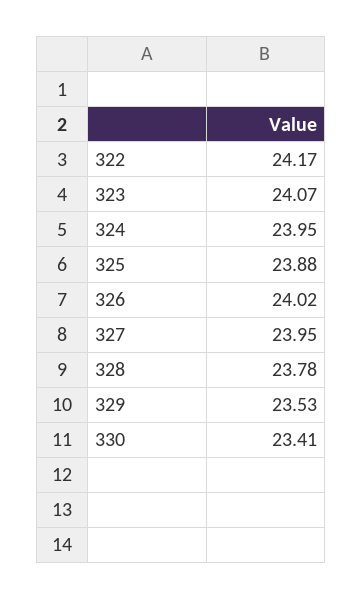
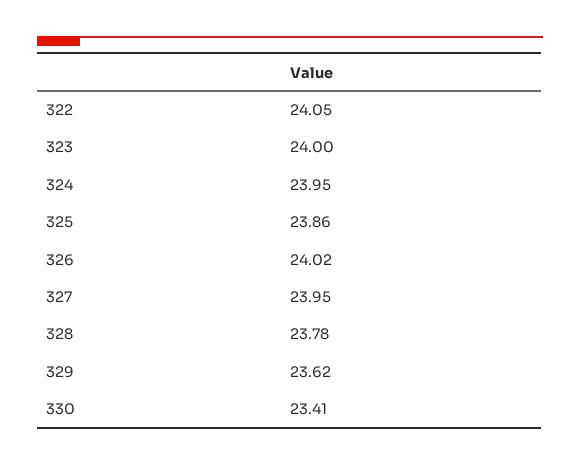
  {
-   "322": 24.17,
+   "322": 24.05,
-   "323": 24.07,
+   "323": 24,
    "324": 23.95,
-   "325": 23.88,
+   "325": 23.86,
    "326": 24.02,
    "327": 23.95,
    "328": 23.78,
-   "329": 23.53,
+   "329": 23.62,
    "330": 23.41
  }

